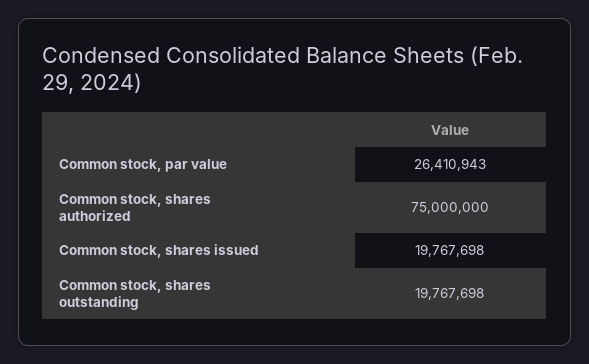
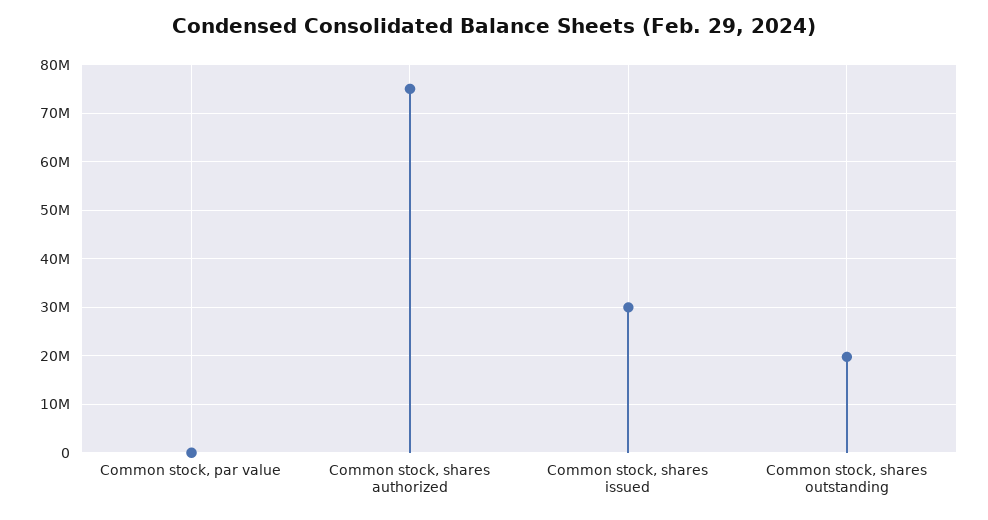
  {
-   "Common stock, par value": 26410943,
+   "Common stock, par value": 0,
    "Common stock, shares authorized": 75000000,
-   "Common stock, shares issued": 19767698,
+   "Common stock, shares issued": 30000000,
    "Common stock, shares outstanding": 19767698
  }

